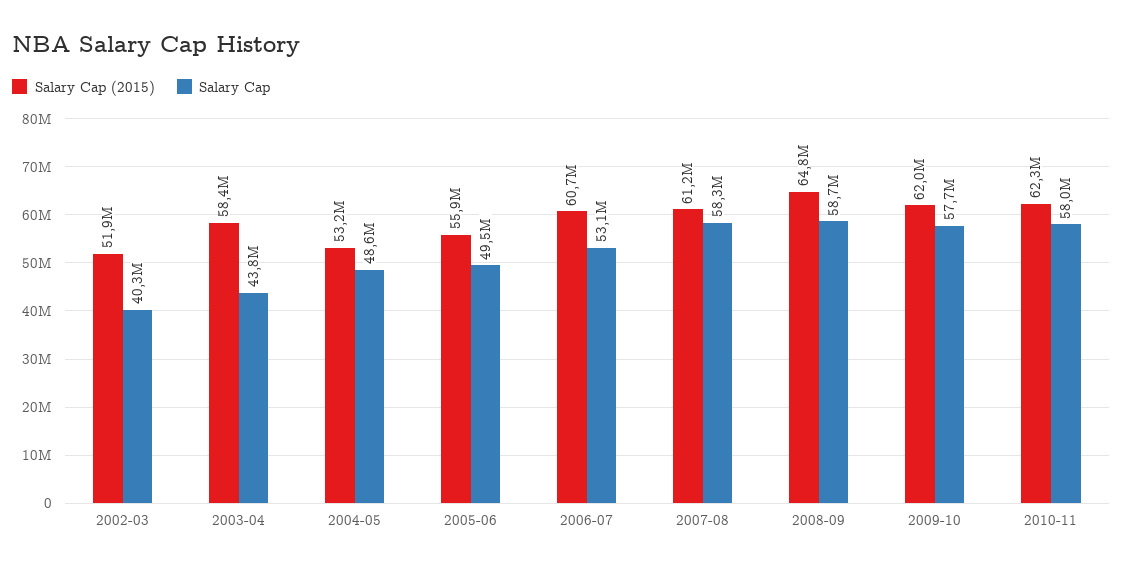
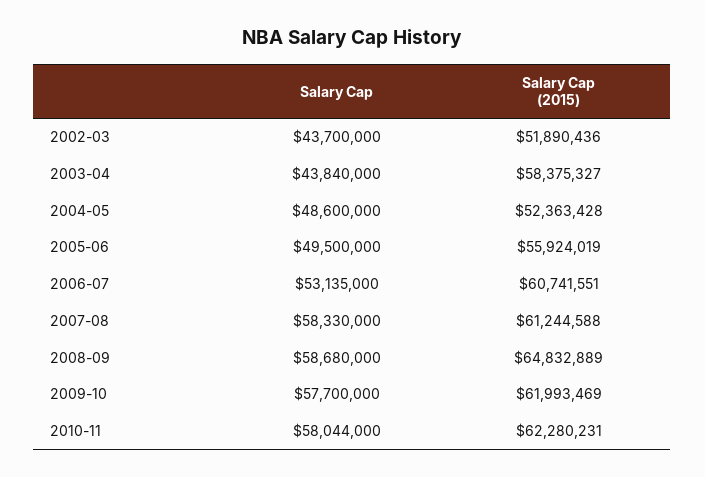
  {
    "Salary Cap (2015)": {
      "2002-03": 51890436,
      "2003-04": 58375327,
-     "2004-05": 53200000,
+     "2004-05": 52363428,
      "2005-06": 55924019,
      "2006-07": 60741551,
      "2007-08": 61244588,
      "2008-09": 64832889,
      "2009-10": 61993469,
      "2010-11": 62280231
    },
    "Salary Cap": {
-     "2002-03": 40300000,
+     "2002-03": 43700000,
      "2003-04": 43840000,
      "2004-05": 48600000,
      "2005-06": 49500000,
      "2006-07": 53135000,
      "2007-08": 58330000,
      "2008-09": 58680000,
      "2009-10": 57700000,
      "2010-11": 58044000
    }
  }

